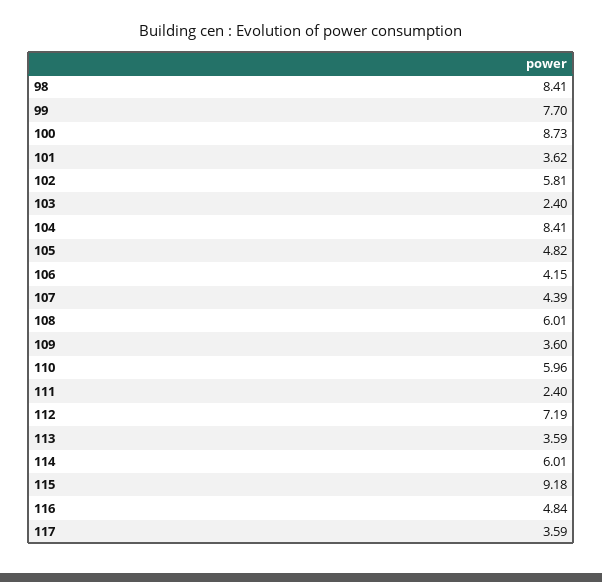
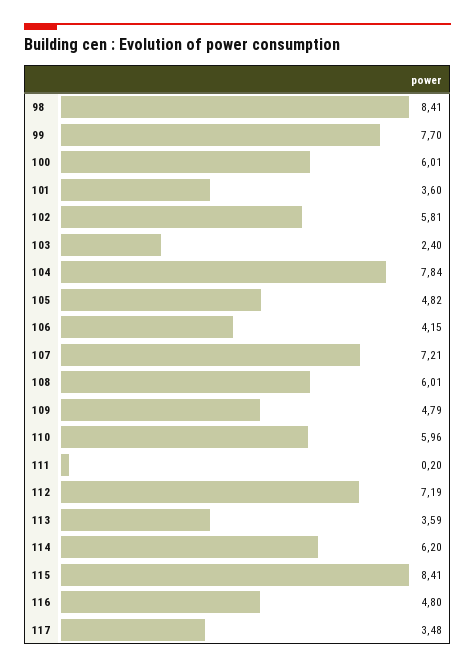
  {
    "98": 8.41,
    "99": 7.7,
-   "100": 8.73,
+   "100": 6.01,
-   "101": 3.62,
+   "101": 3.6,
    "102": 5.81,
    "103": 2.4,
-   "104": 8.41,
+   "104": 7.84,
    "105": 4.82,
    "106": 4.15,
-   "107": 4.39,
+   "107": 7.21,
    "108": 6.01,
-   "109": 3.6,
+   "109": 4.79,
    "110": 5.96,
-   "111": 2.4,
+   "111": 0.2,
    "112": 7.19,
    "113": 3.59,
-   "114": 6.01,
+   "114": 6.2,
-   "115": 9.18,
+   "115": 8.41,
-   "116": 4.84,
+   "116": 4.8,
-   "117": 3.59
+   "117": 3.48
  }

